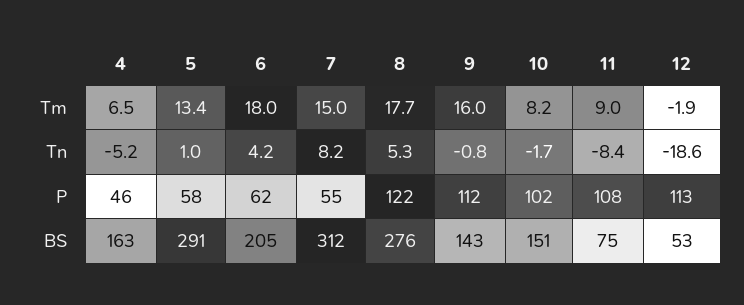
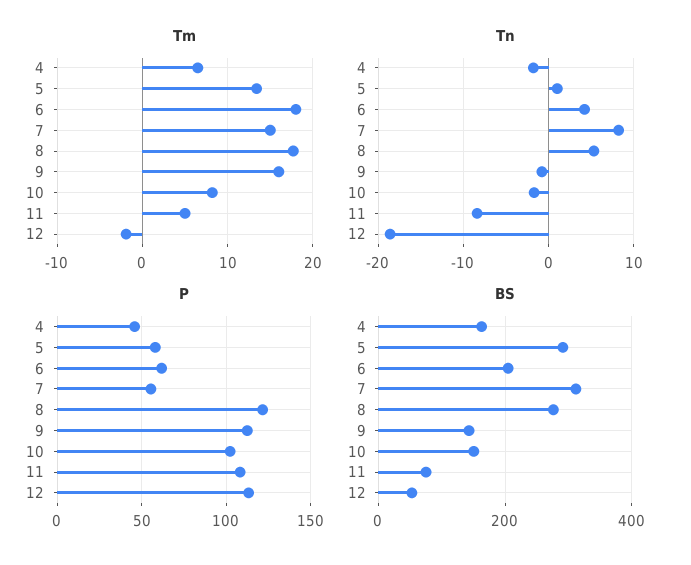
  {
    "Tm": {
      "4": 6.5,
      "5": 13.4,
      "6": 18,
      "7": 15,
      "8": 17.7,
      "9": 16,
      "10": 8.2,
-     "11": 9,
+     "11": 5,
      "12": -1.9
    },
    "Tn": {
-     "4": -5.2,
+     "4": -2,
      "5": 1,
      "6": 4.2,
      "7": 8.2,
      "8": 5.3,
      "9": -0.8,
      "10": -1.7,
      "11": -8.4,
      "12": -18.6
    },
    "P": {
      "4": 46,
      "5": 58,
      "6": 62,
      "7": 55,
      "8": 122,
      "9": 112,
      "10": 102,
      "11": 108,
      "12": 113
    },
    "BS": {
      "4": 163,
      "5": 291,
      "6": 205,
      "7": 312,
      "8": 276,
      "9": 143,
      "10": 151,
      "11": 75,
      "12": 53
    }
  }

